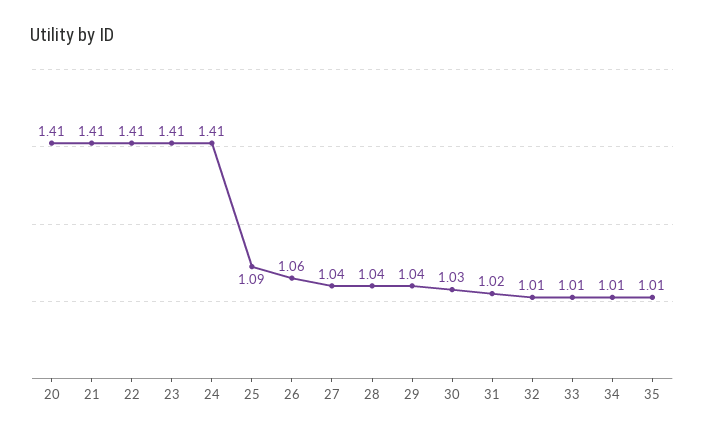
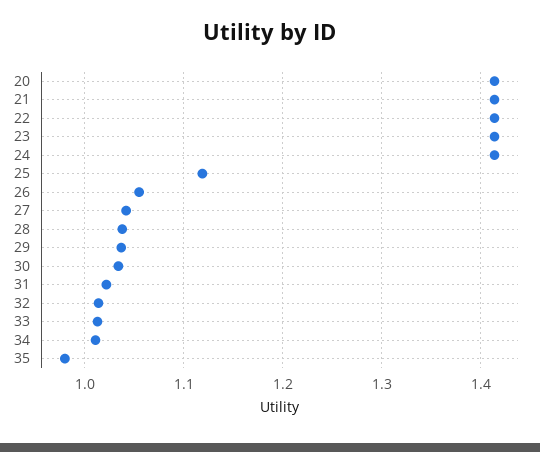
  {
    "20": 1.41,
    "21": 1.41,
    "22": 1.41,
    "23": 1.41,
    "24": 1.41,
-   "25": 1.09,
+   "25": 1.12,
    "26": 1.06,
    "27": 1.04,
    "28": 1.04,
    "29": 1.04,
    "30": 1.03,
    "31": 1.02,
    "32": 1.01,
    "33": 1.01,
    "34": 1.01,
-   "35": 1.01
+   "35": 0.98
  }

